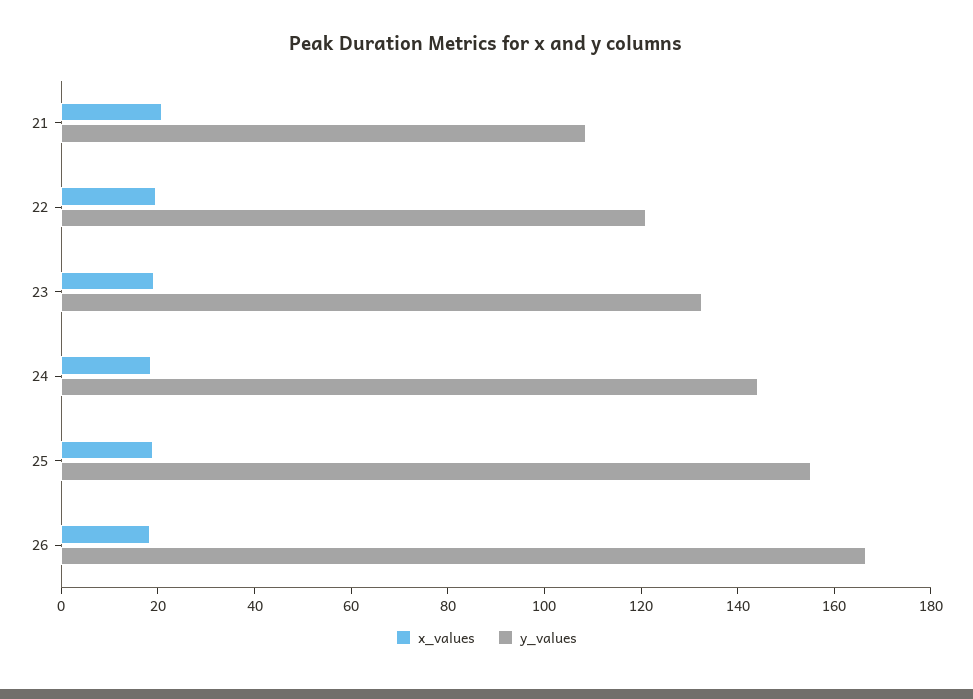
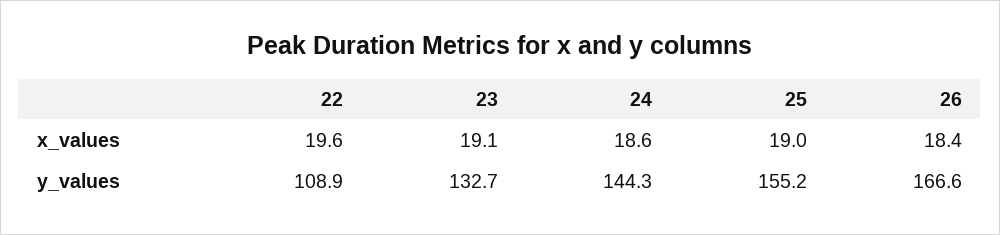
  {
    "x_values": {
-     "21": 20,
      "22": 19.6,
      "23": 19.1,
      "24": 18.6,
      "25": 19,
      "26": 18.4
    },
    "y_values": {
-     "21": 110,
-     "22": 120,
+     "22": 108.9,
      "23": 132.7,
      "24": 144.3,
      "25": 155.2,
      "26": 166.6
    }
  }

